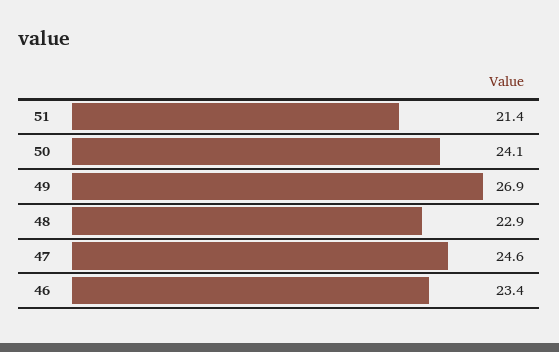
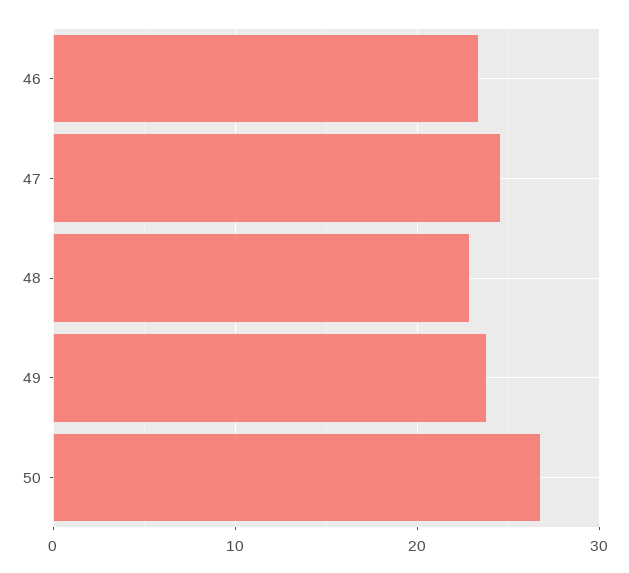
  {
-   "51": 21.4,
-   "50": 24.1,
+   "50": 27,
-   "49": 26.9,
+   "49": 24,
    "48": 22.9,
    "47": 24.6,
    "46": 23.4
  }

